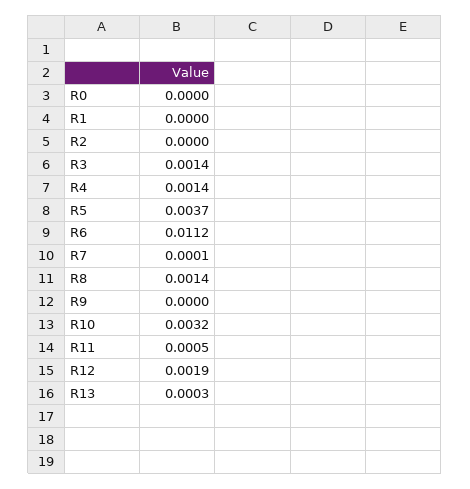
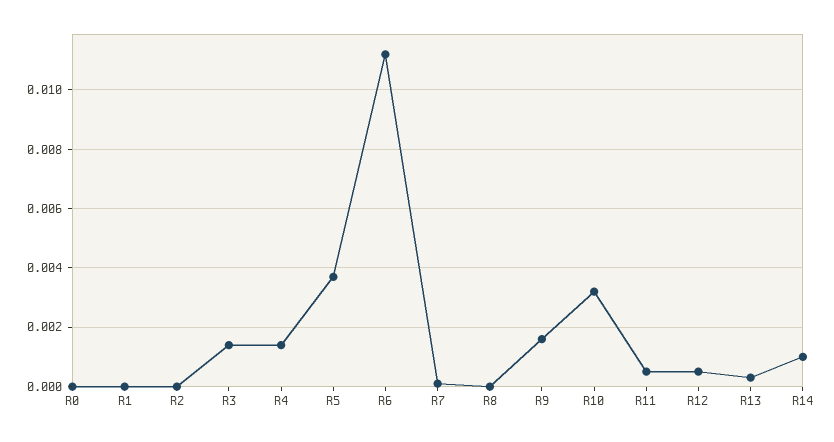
  {
    "R0": 0,
    "R1": 0,
    "R2": 0,
    "R3": 0.0014,
    "R4": 0.0014,
    "R5": 0.0037,
    "R6": 0.0112,
    "R7": 0.0001,
-   "R8": 0.0014,
+   "R8": 0,
-   "R9": 0,
+   "R9": 0.0015,
    "R10": 0.0032,
    "R11": 0.0005,
-   "R12": 0.0019,
+   "R12": 0.0005,
-   "R13": 0.0003
+   "R13": 0.0003,
+   "R14": 0.001
  }

